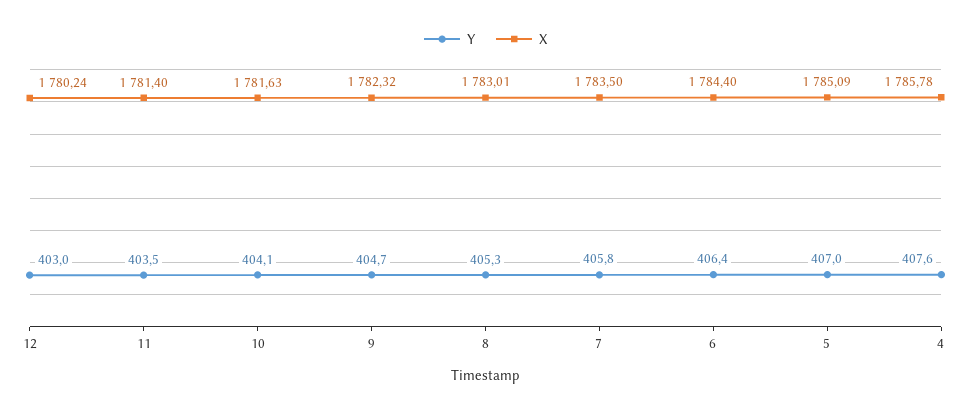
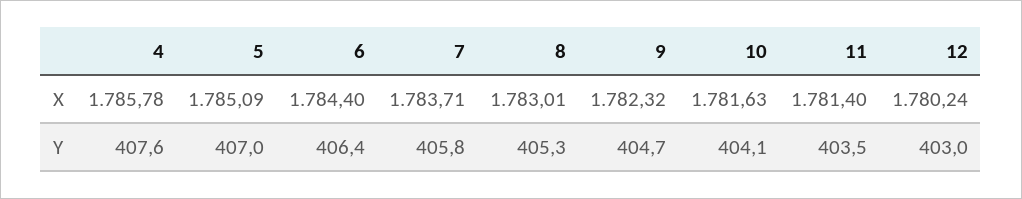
  {
    "Y": {
      "12": 403,
      "11": 403.5,
      "10": 404.1,
      "9": 404.7,
      "8": 405.3,
      "7": 405.8,
      "6": 406.4,
      "5": 407,
      "4": 407.6
    },
    "X": {
      "12": 1780.24,
      "11": 1781.4,
      "10": 1781.63,
      "9": 1782.32,
      "8": 1783.01,
-     "7": 1783.5,
+     "7": 1783.71,
      "6": 1784.4,
      "5": 1785.09,
      "4": 1785.78
    }
  }

